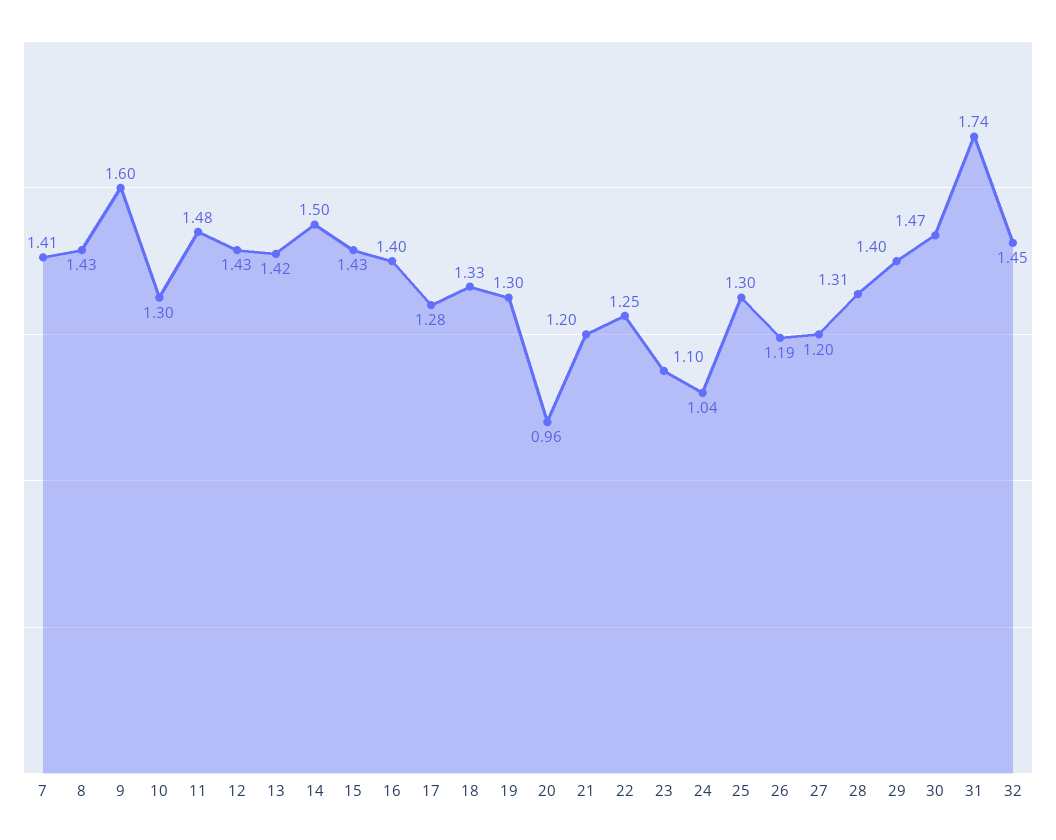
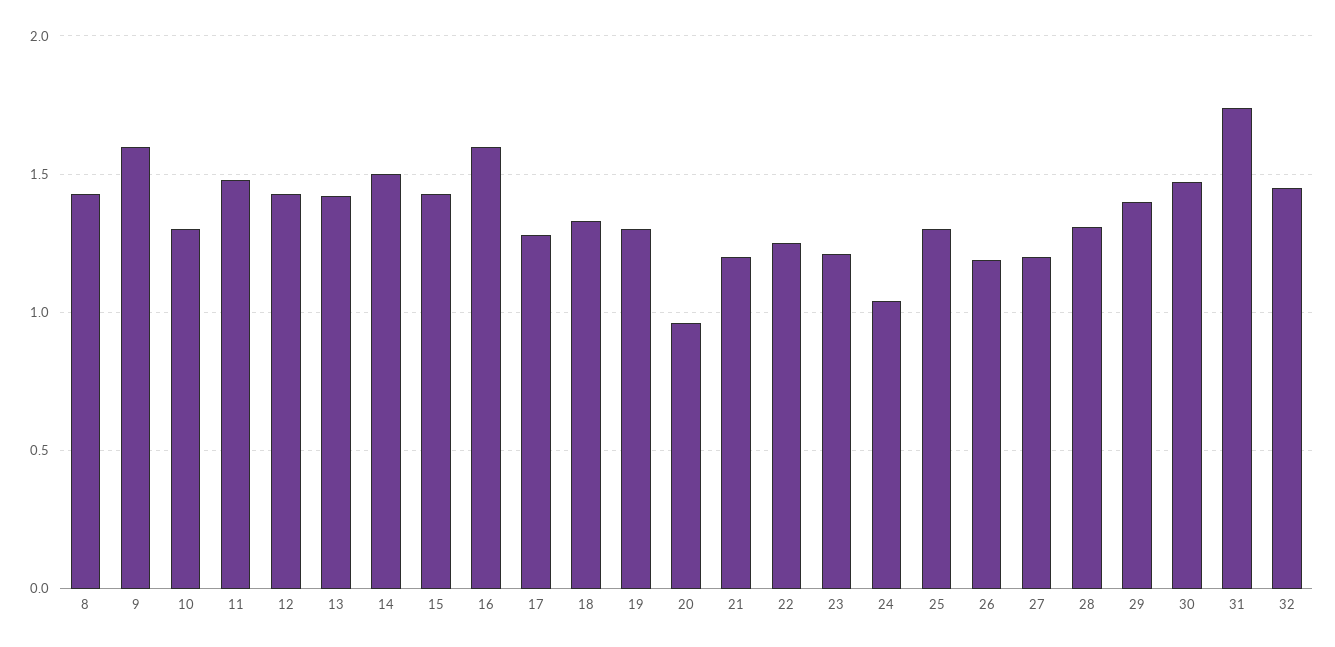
  {
-   "7": 1.41,
    "8": 1.43,
    "9": 1.6,
    "10": 1.3,
    "11": 1.48,
    "12": 1.43,
    "13": 1.42,
    "14": 1.5,
    "15": 1.43,
-   "16": 1.4,
+   "16": 1.6,
    "17": 1.28,
    "18": 1.33,
    "19": 1.3,
    "20": 0.96,
    "21": 1.2,
    "22": 1.25,
-   "23": 1.1,
+   "23": 1.2,
    "24": 1.04,
    "25": 1.3,
    "26": 1.19,
    "27": 1.2,
    "28": 1.31,
    "29": 1.4,
    "30": 1.47,
    "31": 1.74,
    "32": 1.45
  }

